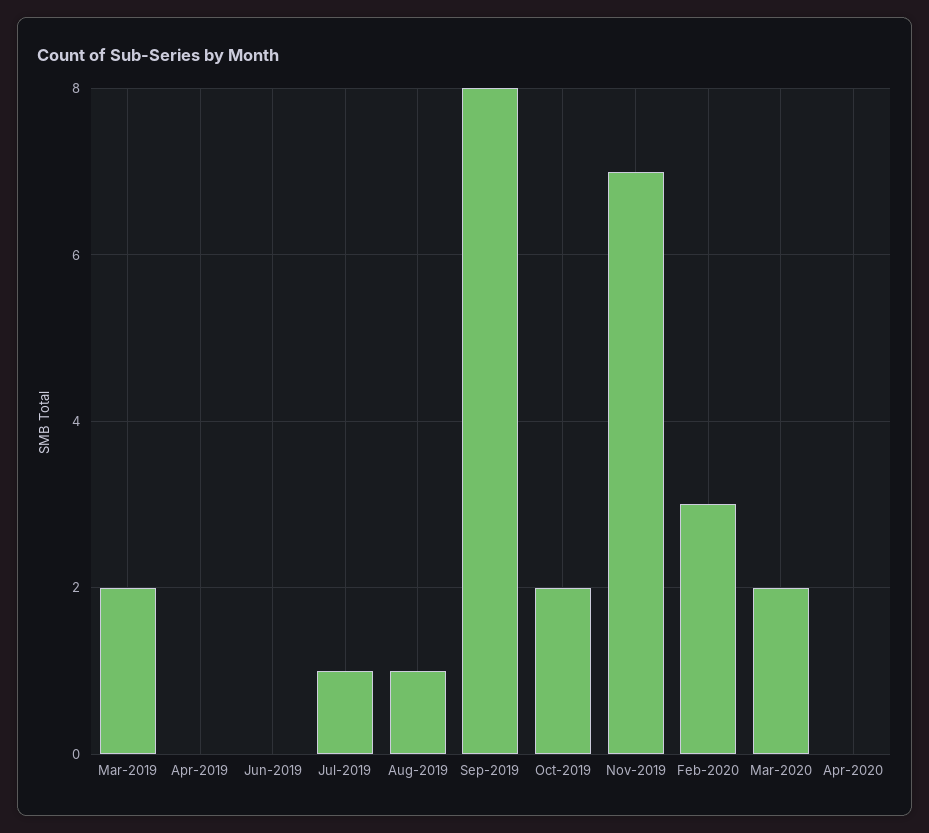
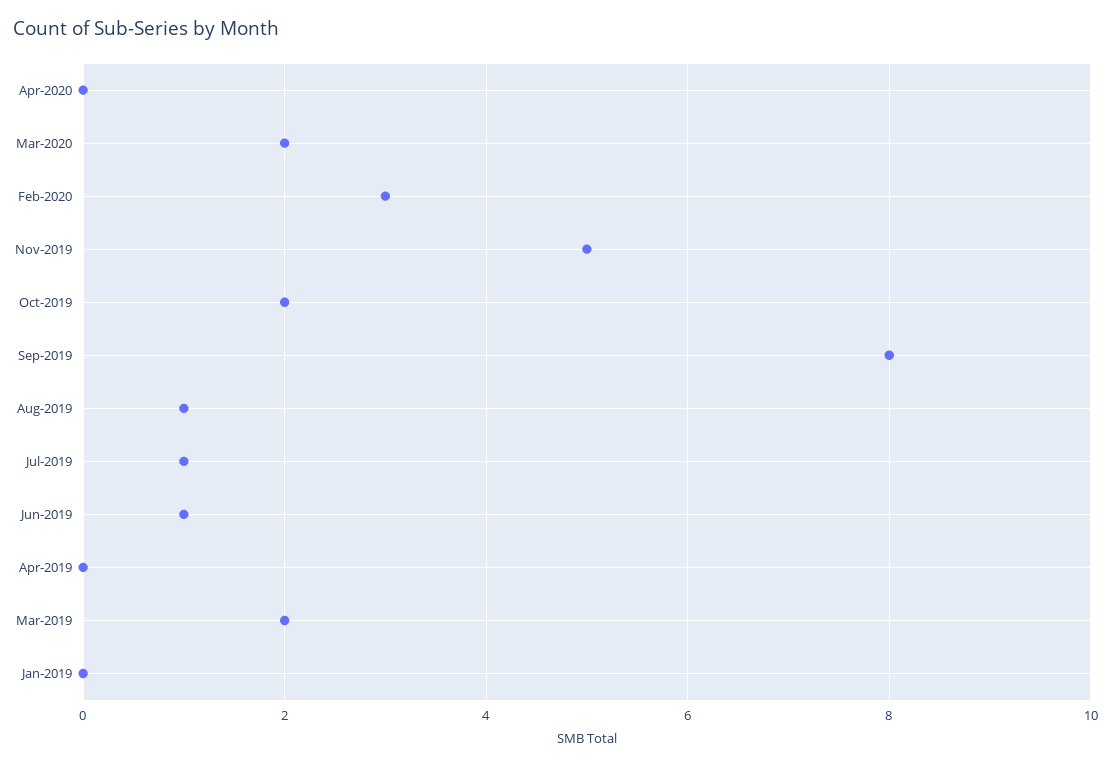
  {
    "Mar-2019": 2,
    "Apr-2019": 0,
-   "Jun-2019": 0,
+   "Jun-2019": 1,
    "Jul-2019": 1,
    "Aug-2019": 1,
    "Sep-2019": 8,
    "Oct-2019": 2,
-   "Nov-2019": 7,
+   "Nov-2019": 5,
    "Feb-2020": 3,
    "Mar-2020": 2,
-   "Apr-2020": 0
+   "Apr-2020": 0,
+   "Jan-2019": 0
  }

